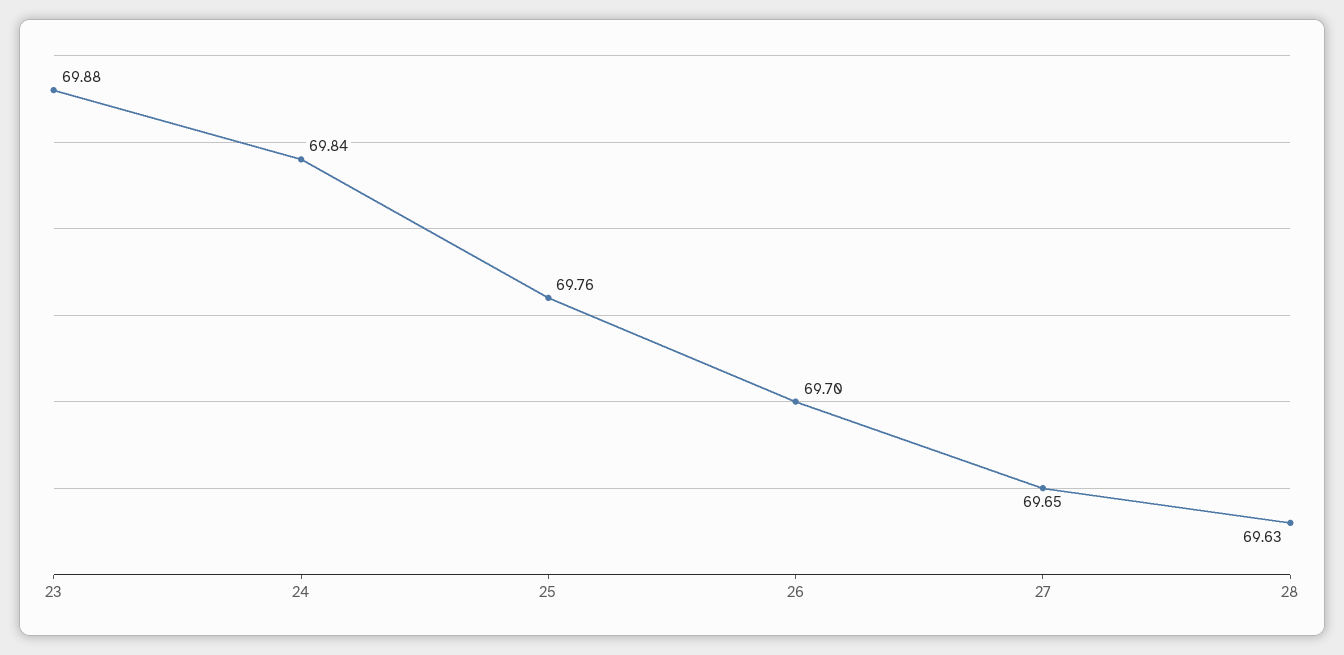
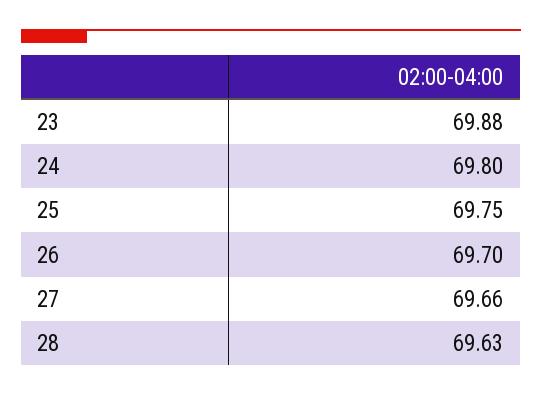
  {
    "23": 69.88,
-   "24": 69.84,
+   "24": 69.8,
-   "25": 69.76,
+   "25": 69.75,
    "26": 69.7,
-   "27": 69.65,
+   "27": 69.66,
    "28": 69.63
  }

